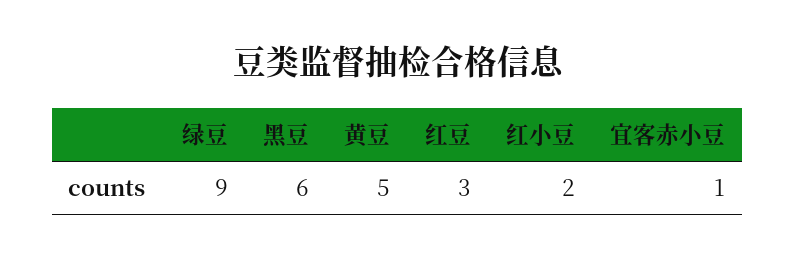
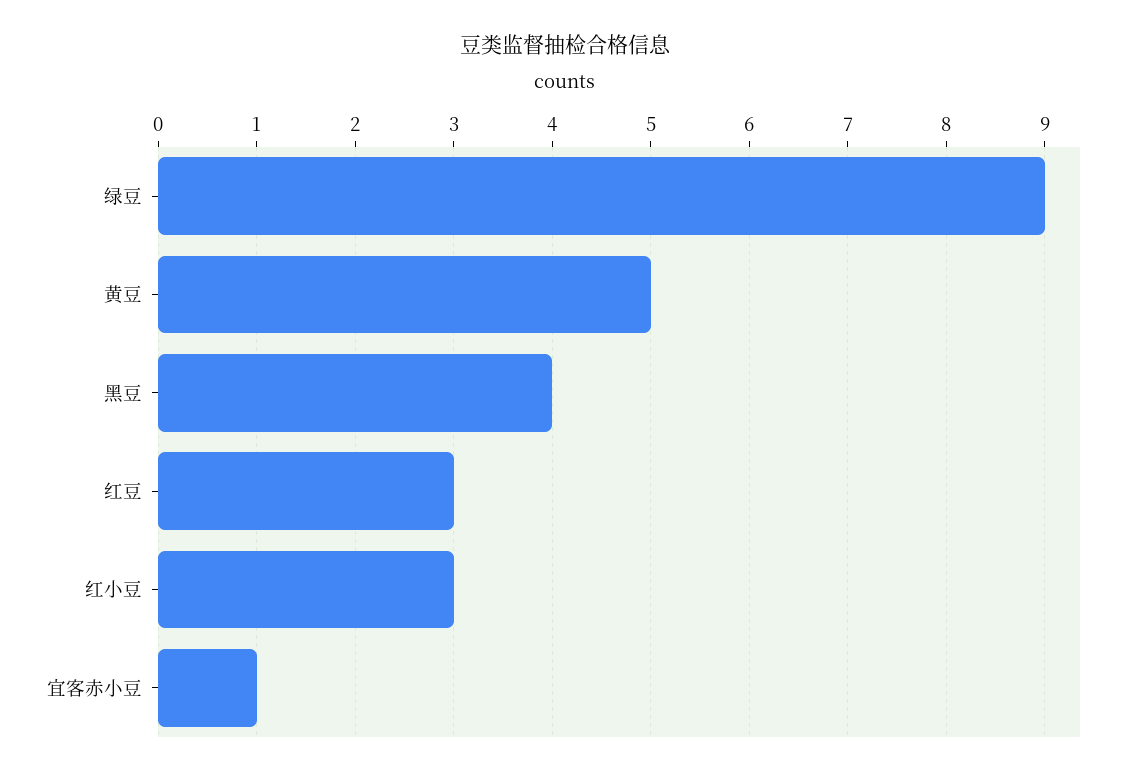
  {
    "绿豆": 9,
-   "黑豆": 6,
+   "黑豆": 4,
    "黄豆": 5,
    "红豆": 3,
-   "红小豆": 2,
+   "红小豆": 3,
    "宜客赤小豆": 1
  }

